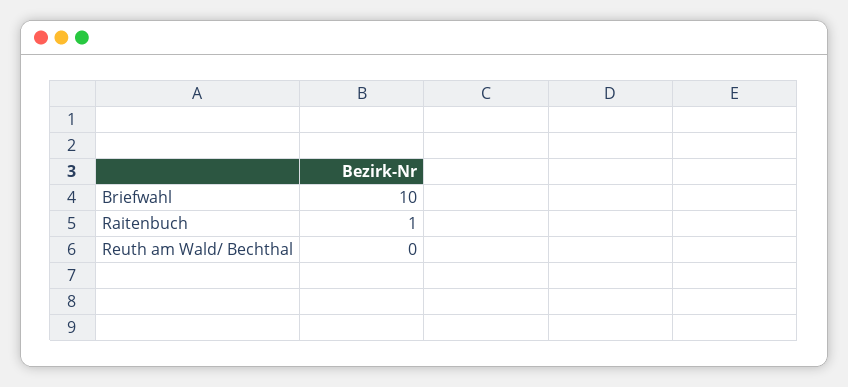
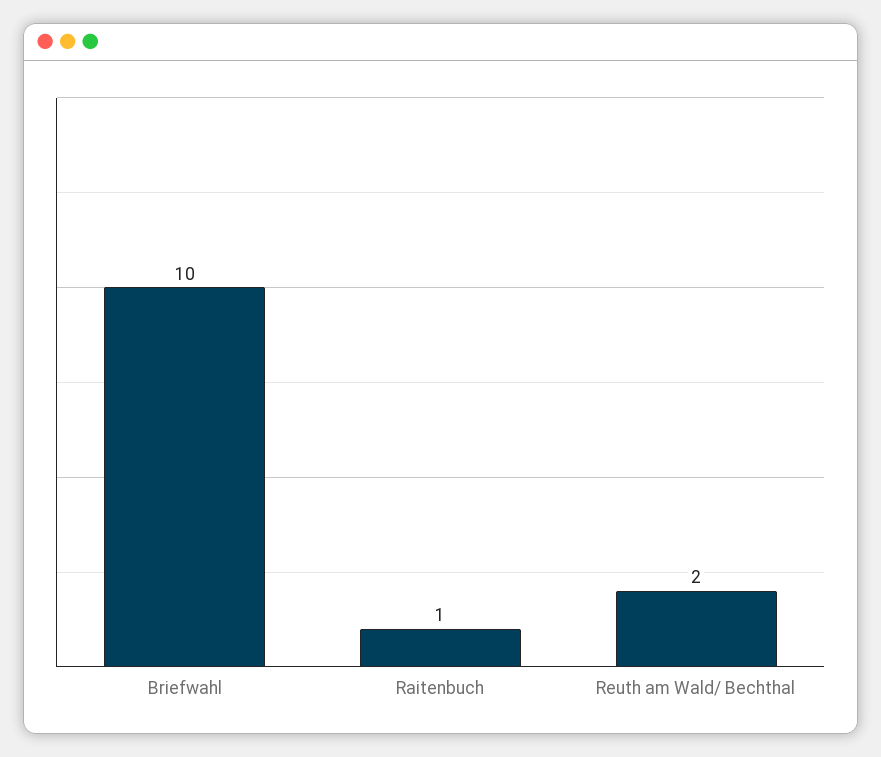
  {
    "Briefwahl": 10,
    "Raitenbuch": 1,
-   "Reuth am Wald/ Bechthal": 0
+   "Reuth am Wald/ Bechthal": 2
  }

